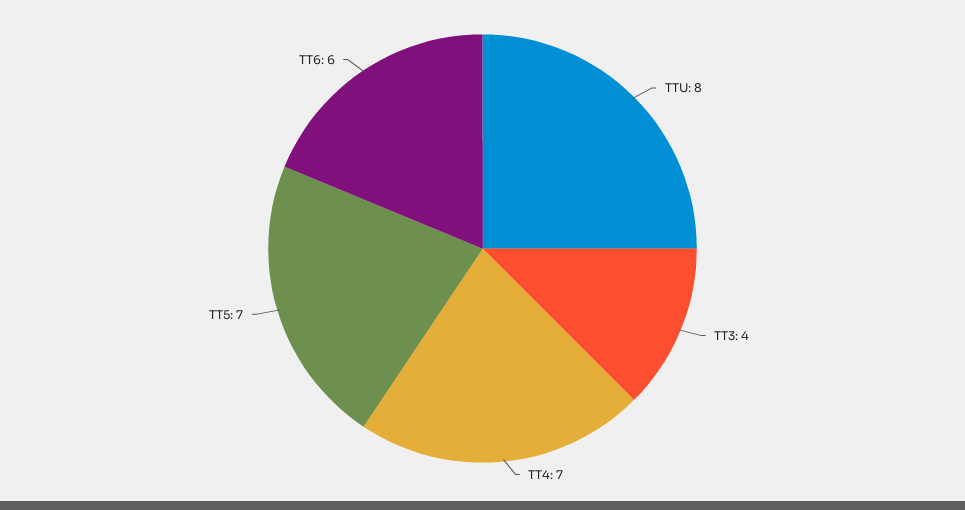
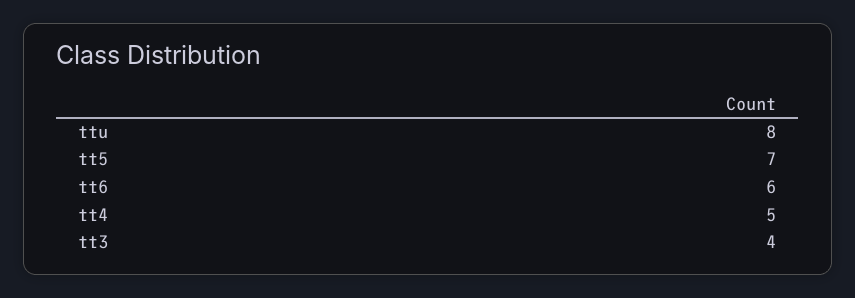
  {
    "TTU": 8,
    "TT3": 4,
-   "TT4": 7,
+   "TT4": 5,
    "TT5": 7,
    "TT6": 6
  }

